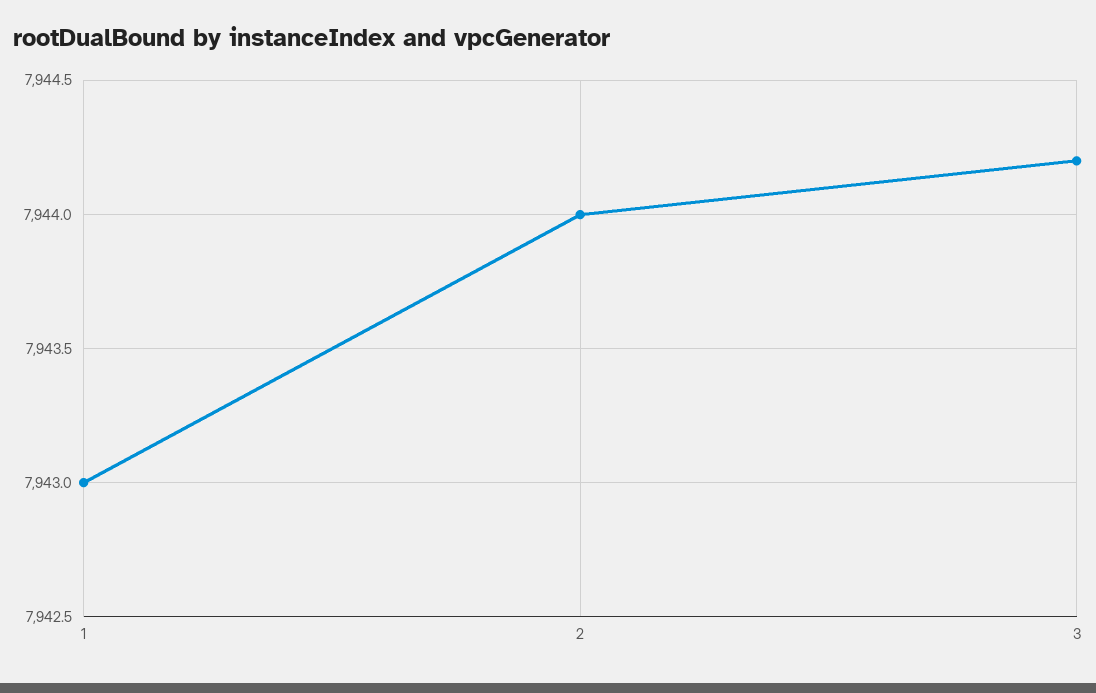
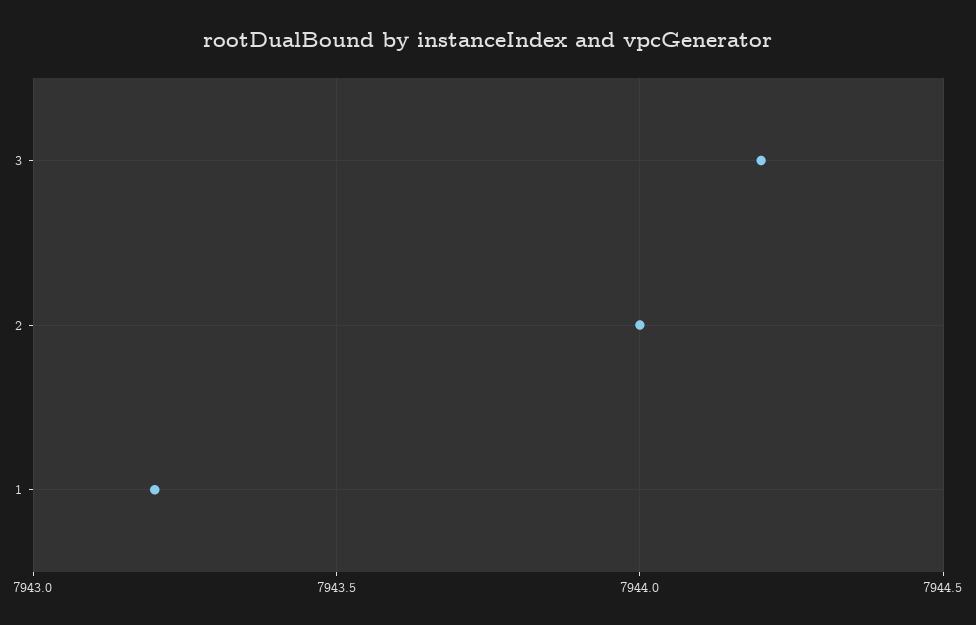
  {
-   "1": 7943,
+   "1": 7943.2,
    "2": 7944,
    "3": 7944.2
  }

